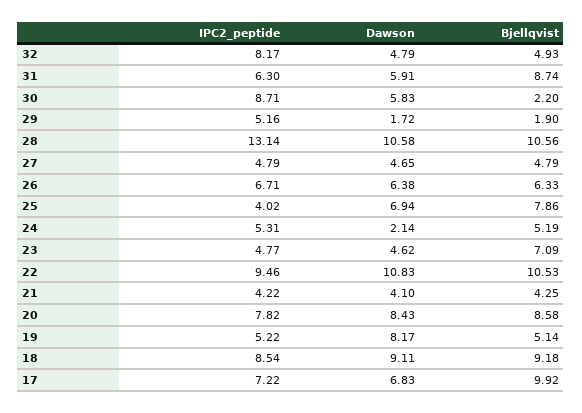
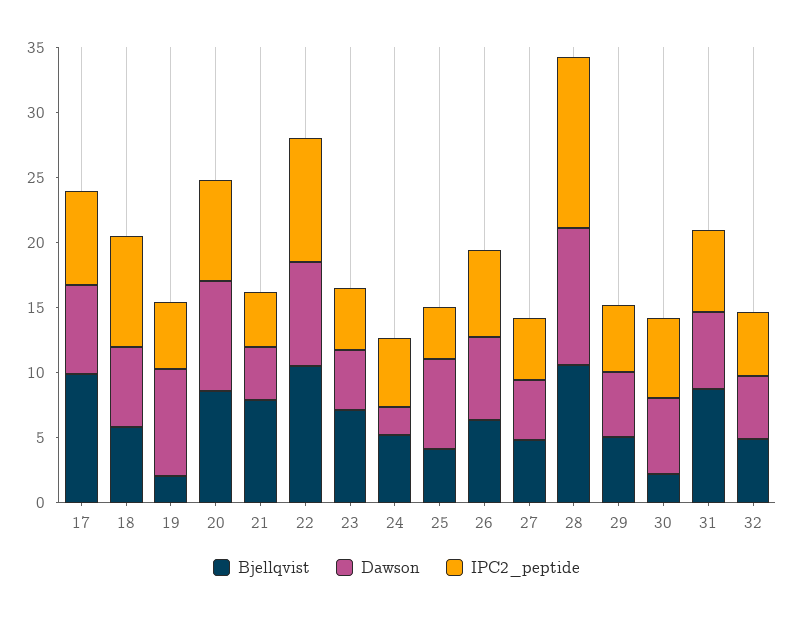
  {
    "IPC2_peptide": {
-     "32": 8.17,
+     "32": 5,
      "31": 6.3,
-     "30": 8.71,
+     "30": 6,
      "29": 5.16,
      "28": 13.14,
      "27": 4.79,
      "26": 6.71,
      "25": 4.02,
      "24": 5.31,
      "23": 4.77,
      "22": 9.46,
      "21": 4.22,
      "20": 7.82,
      "19": 5.22,
      "18": 8.54,
      "17": 7.22
    },
    "Dawson": {
      "32": 4.79,
      "31": 5.91,
      "30": 5.83,
-     "29": 1.72,
+     "29": 5,
      "28": 10.58,
      "27": 4.65,
      "26": 6.38,
      "25": 6.94,
      "24": 2.14,
      "23": 4.62,
-     "22": 10.83,
+     "22": 8,
      "21": 4.1,
      "20": 8.43,
      "19": 8.17,
-     "18": 9.11,
+     "18": 6,
      "17": 6.83
    },
    "Bjellqvist": {
      "32": 4.93,
      "31": 8.74,
      "30": 2.2,
-     "29": 1.9,
+     "29": 5,
      "28": 10.56,
      "27": 4.79,
      "26": 6.33,
-     "25": 7.86,
+     "25": 4,
      "24": 5.19,
      "23": 7.09,
      "22": 10.53,
-     "21": 4.25,
+     "21": 8,
      "20": 8.58,
-     "19": 5.14,
+     "19": 2,
-     "18": 9.18,
+     "18": 6,
      "17": 9.92
    }
  }

